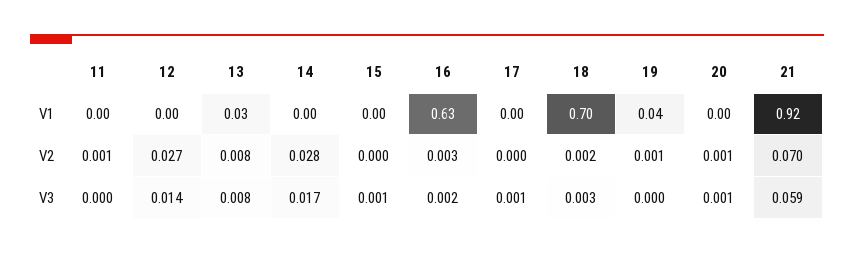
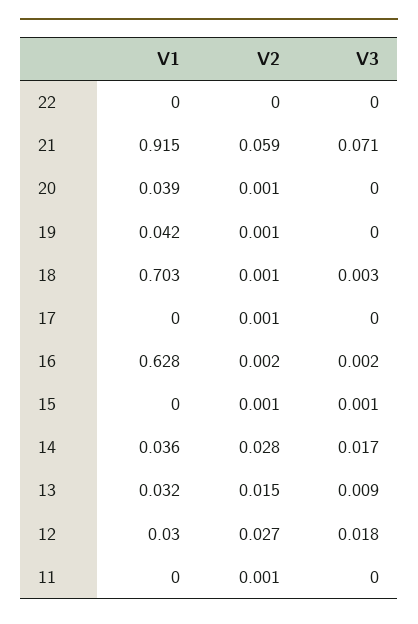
  {
    "11": {
      "V1": 0,
      "V2": 0.001,
      "V3": 0
    },
    "12": {
-     "V1": 0,
+     "V1": 0.03,
      "V2": 0.027,
-     "V3": 0.014
+     "V3": 0.018
    },
    "13": {
      "V1": 0.032,
-     "V2": 0.008,
+     "V2": 0.015,
-     "V3": 0.008
+     "V3": 0.009
    },
    "14": {
-     "V1": 0,
+     "V1": 0.036,
      "V2": 0.028,
      "V3": 0.017
    },
    "15": {
      "V1": 0,
-     "V2": 0,
+     "V2": 0.001,
      "V3": 0.001
    },
    "16": {
      "V1": 0.628,
-     "V2": 0.003,
+     "V2": 0.002,
      "V3": 0.002
    },
    "17": {
      "V1": 0,
-     "V2": 0,
+     "V2": 0.001,
-     "V3": 0.001
+     "V3": 0
    },
    "18": {
      "V1": 0.703,
-     "V2": 0.002,
+     "V2": 0.001,
      "V3": 0.003
    },
    "19": {
      "V1": 0.042,
      "V2": 0.001,
      "V3": 0
    },
    "20": {
-     "V1": 0,
+     "V1": 0.039,
      "V2": 0.001,
-     "V3": 0.001
+     "V3": 0
    },
    "21": {
      "V1": 0.915,
-     "V2": 0.07,
+     "V2": 0.059,
-     "V3": 0.059
+     "V3": 0.071
-   }
+   },
+   "22": {
+     "V1": 0,
+     "V2": 0,
+     "V3": 0
+   }
  }

